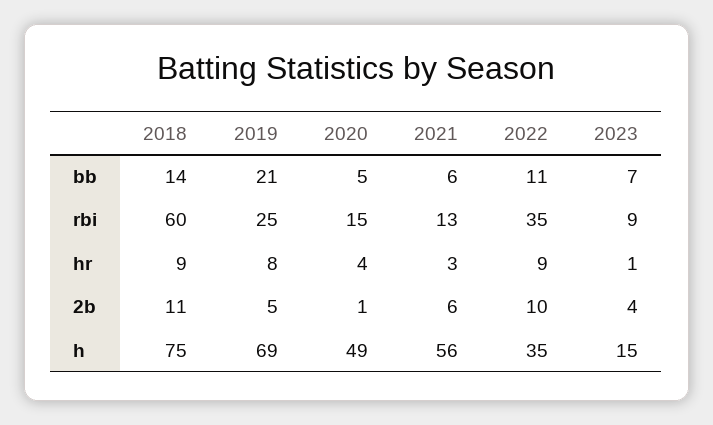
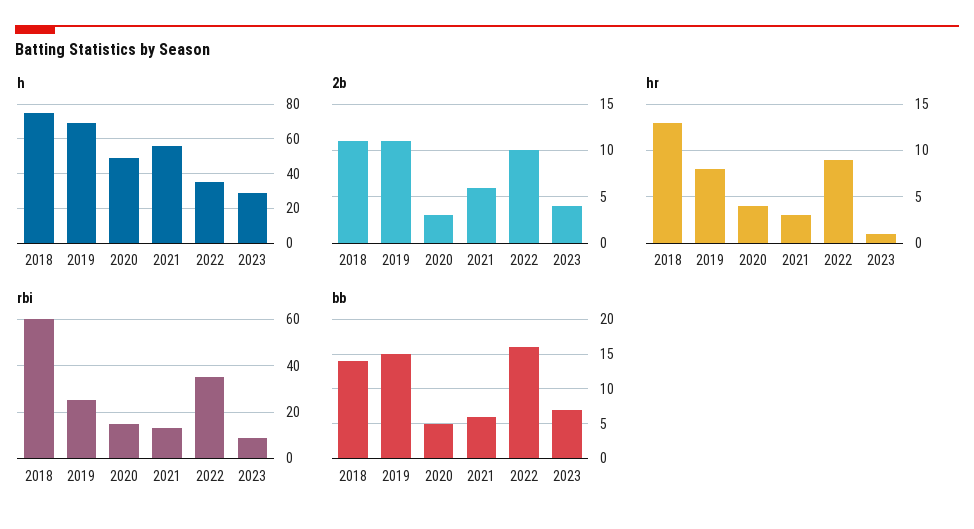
  {
    "bb": {
      "2018": 14,
-     "2019": 21,
+     "2019": 15,
      "2020": 5,
      "2021": 6,
-     "2022": 11,
+     "2022": 16,
      "2023": 7
    },
    "rbi": {
      "2018": 60,
      "2019": 25,
      "2020": 15,
      "2021": 13,
      "2022": 35,
      "2023": 9
    },
    "hr": {
-     "2018": 9,
+     "2018": 13,
      "2019": 8,
      "2020": 4,
      "2021": 3,
      "2022": 9,
      "2023": 1
    },
    "2b": {
      "2018": 11,
-     "2019": 5,
+     "2019": 11,
-     "2020": 1,
+     "2020": 3,
      "2021": 6,
      "2022": 10,
      "2023": 4
    },
    "h": {
      "2018": 75,
      "2019": 69,
      "2020": 49,
      "2021": 56,
      "2022": 35,
-     "2023": 15
+     "2023": 30
    }
  }

